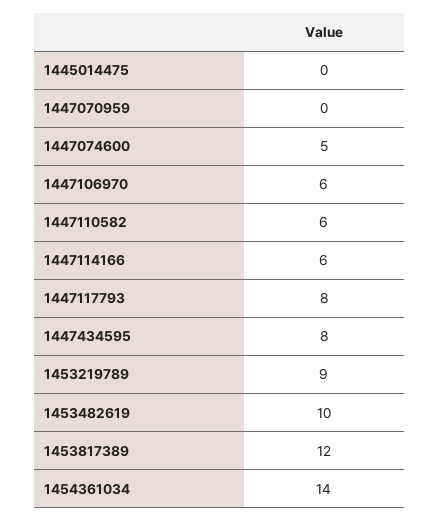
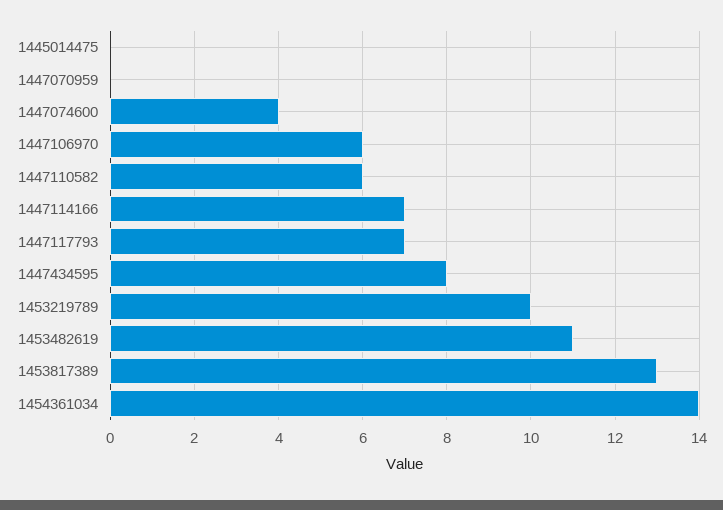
  {
    "1445014475": 0,
    "1447070959": 0,
-   "1447074600": 5,
+   "1447074600": 4,
    "1447106970": 6,
    "1447110582": 6,
-   "1447114166": 6,
+   "1447114166": 7,
-   "1447117793": 8,
+   "1447117793": 7,
    "1447434595": 8,
-   "1453219789": 9,
+   "1453219789": 10,
-   "1453482619": 10,
+   "1453482619": 11,
-   "1453817389": 12,
+   "1453817389": 13,
    "1454361034": 14
  }

